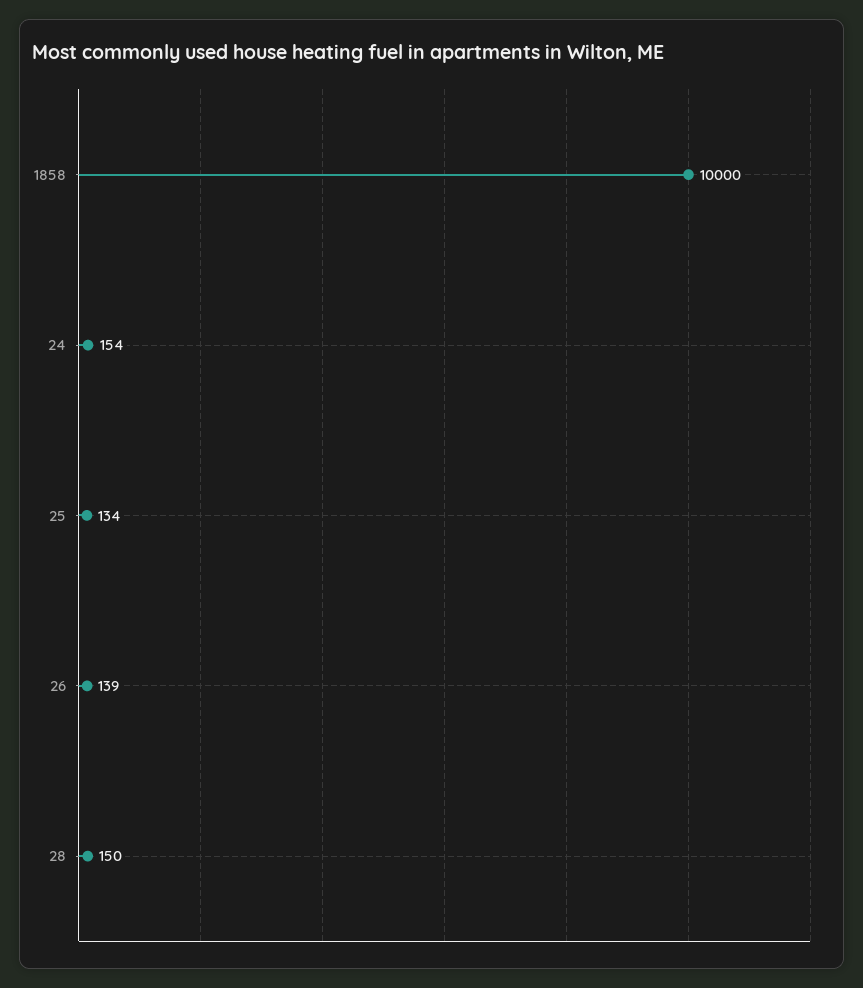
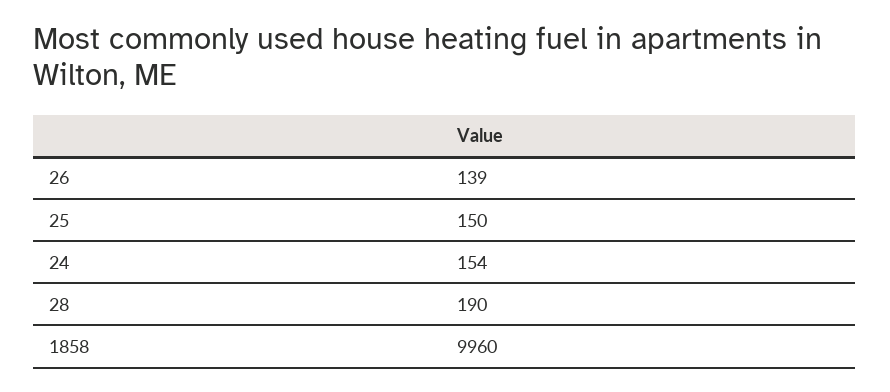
  {
-   "1858": 10000,
+   "1858": 9960,
    "24": 154,
-   "25": 134,
+   "25": 150,
    "26": 139,
-   "28": 150
+   "28": 190
  }

